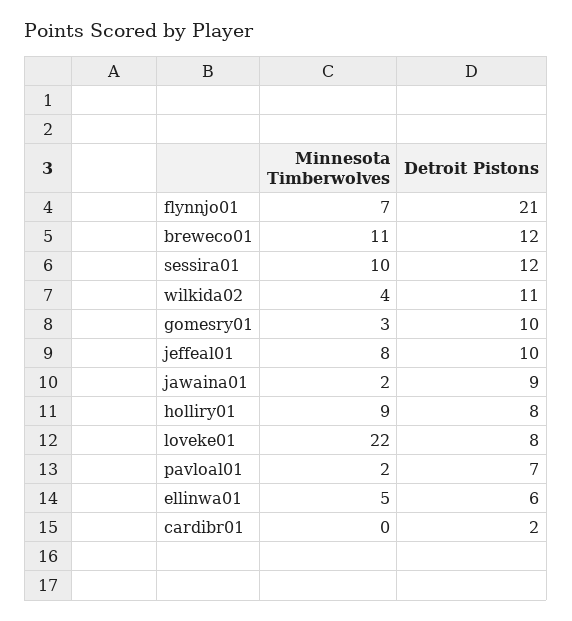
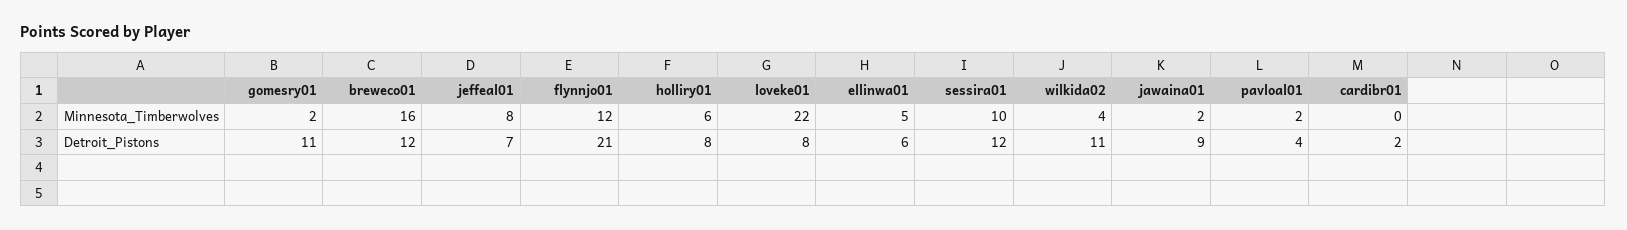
  {
    "Minnesota Timberwolves": {
-     "flynnjo01": 7,
+     "flynnjo01": 12,
-     "breweco01": 11,
+     "breweco01": 16,
      "sessira01": 10,
      "wilkida02": 4,
-     "gomesry01": 3,
+     "gomesry01": 2,
      "jeffeal01": 8,
      "jawaina01": 2,
-     "holliry01": 9,
+     "holliry01": 6,
      "loveke01": 22,
      "pavloal01": 2,
      "ellinwa01": 5,
      "cardibr01": 0
    },
    "Detroit Pistons": {
      "flynnjo01": 21,
      "breweco01": 12,
      "sessira01": 12,
      "wilkida02": 11,
-     "gomesry01": 10,
+     "gomesry01": 11,
-     "jeffeal01": 10,
+     "jeffeal01": 7,
      "jawaina01": 9,
      "holliry01": 8,
      "loveke01": 8,
-     "pavloal01": 7,
+     "pavloal01": 4,
      "ellinwa01": 6,
      "cardibr01": 2
    }
  }

